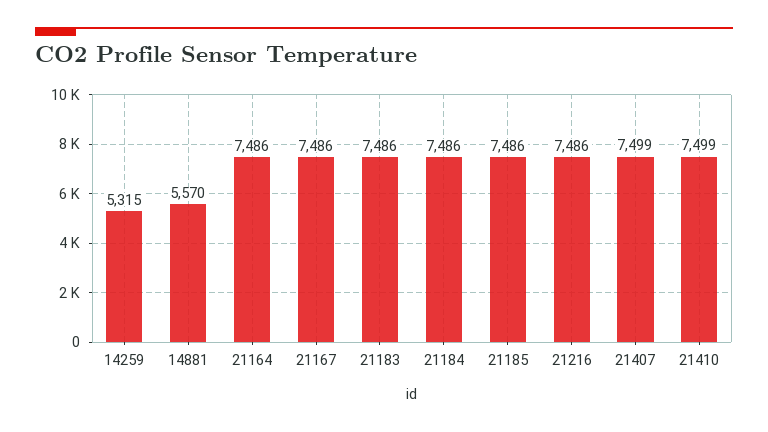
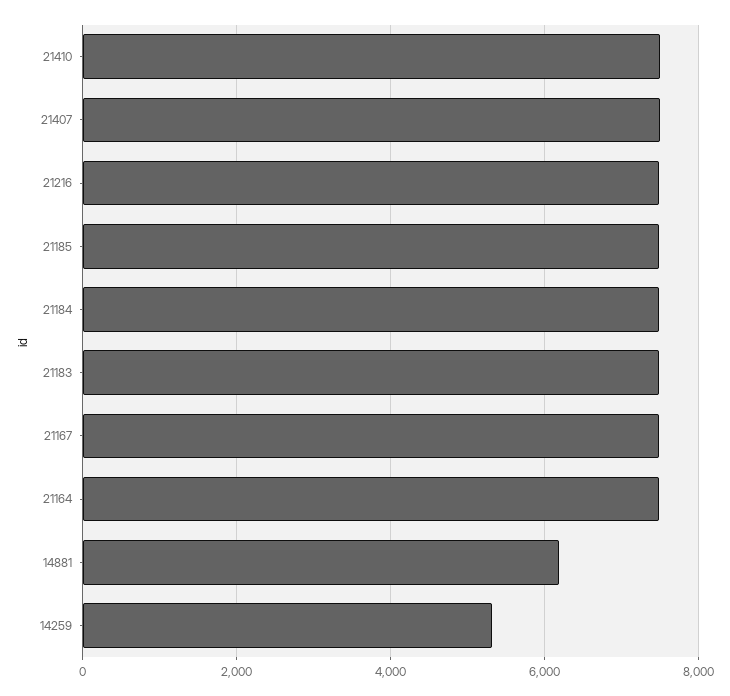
  {
    "14259": 5315,
-   "14881": 5570,
+   "14881": 6200,
    "21164": 7486,
    "21167": 7486,
    "21183": 7486,
    "21184": 7486,
    "21185": 7486,
    "21216": 7486,
    "21407": 7499,
    "21410": 7499
  }

